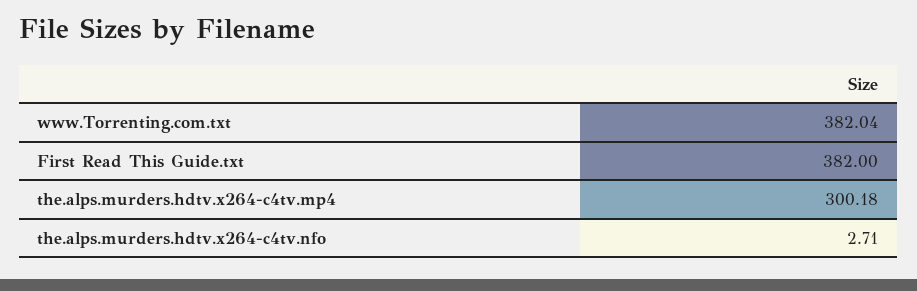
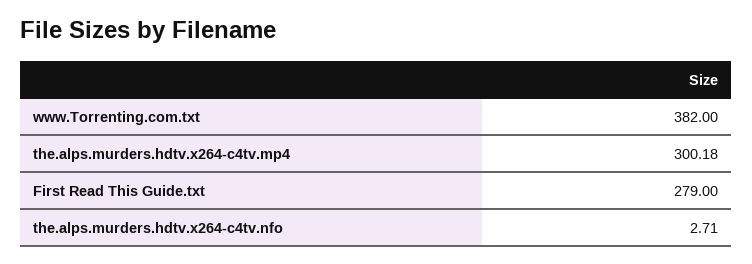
  {
-   "www.Torrenting.com.txt": 382.04,
+   "www.Torrenting.com.txt": 382,
-   "First Read This Guide.txt": 382,
+   "First Read This Guide.txt": 279,
    "the.alps.murders.hdtv.x264-c4tv.mp4": 300.18,
    "the.alps.murders.hdtv.x264-c4tv.nfo": 2.71
  }

